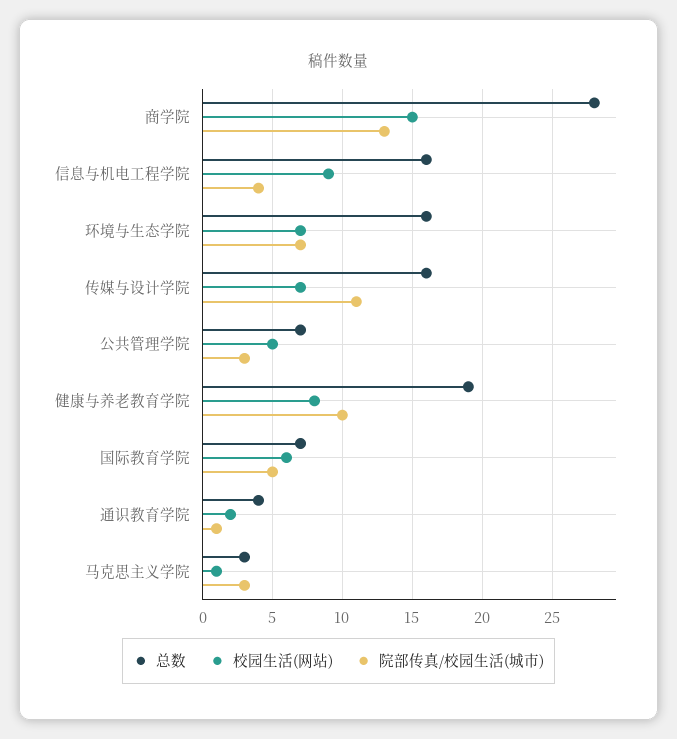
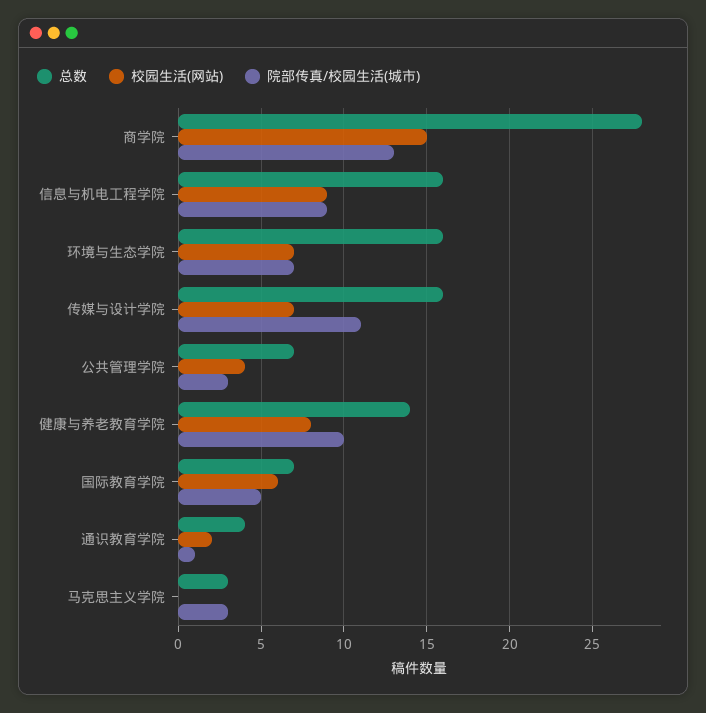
  {
    "总数": {
      "商学院": 28,
      "信息与机电工程学院": 16,
      "环境与生态学院": 16,
      "传媒与设计学院": 16,
      "公共管理学院": 7,
-     "健康与养老教育学院": 19,
+     "健康与养老教育学院": 14,
      "国际教育学院": 7,
      "通识教育学院": 4,
      "马克思主义学院": 3
    },
    "校园生活(网站)": {
      "商学院": 15,
      "信息与机电工程学院": 9,
      "环境与生态学院": 7,
      "传媒与设计学院": 7,
-     "公共管理学院": 5,
+     "公共管理学院": 4,
      "健康与养老教育学院": 8,
      "国际教育学院": 6,
      "通识教育学院": 2,
-     "马克思主义学院": 1
+     "马克思主义学院": 0
    },
    "院部传真/校园生活(城市)": {
      "商学院": 13,
-     "信息与机电工程学院": 4,
+     "信息与机电工程学院": 9,
      "环境与生态学院": 7,
      "传媒与设计学院": 11,
      "公共管理学院": 3,
      "健康与养老教育学院": 10,
      "国际教育学院": 5,
      "通识教育学院": 1,
      "马克思主义学院": 3
    }
  }

